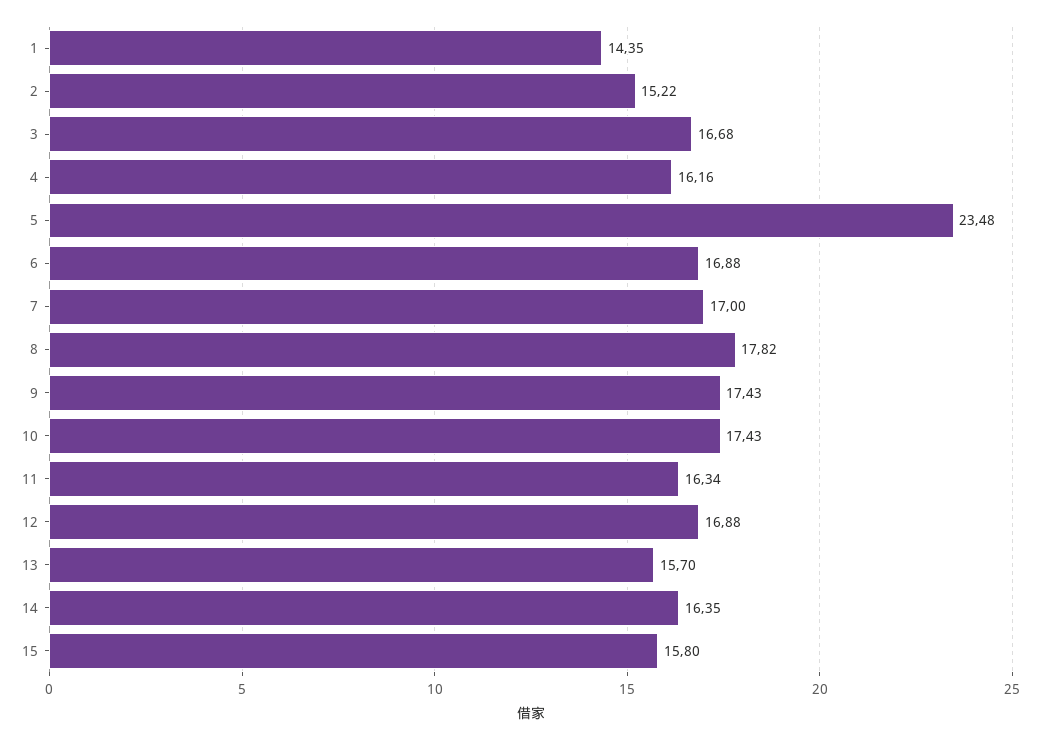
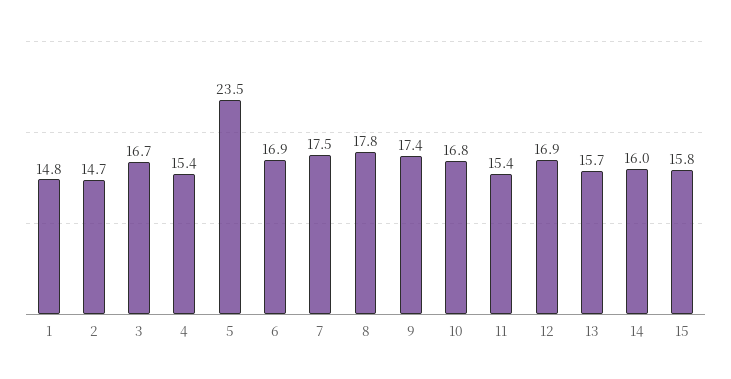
  {
-   "1": 14.35,
+   "1": 14.8,
-   "2": 15.22,
+   "2": 14.7,
    "3": 16.68,
-   "4": 16.16,
+   "4": 15.4,
    "5": 23.48,
    "6": 16.88,
-   "7": 17,
+   "7": 17.5,
    "8": 17.82,
    "9": 17.43,
-   "10": 17.43,
+   "10": 16.8,
-   "11": 16.34,
+   "11": 15.4,
    "12": 16.88,
    "13": 15.7,
-   "14": 16.35,
+   "14": 16,
    "15": 15.8
  }

